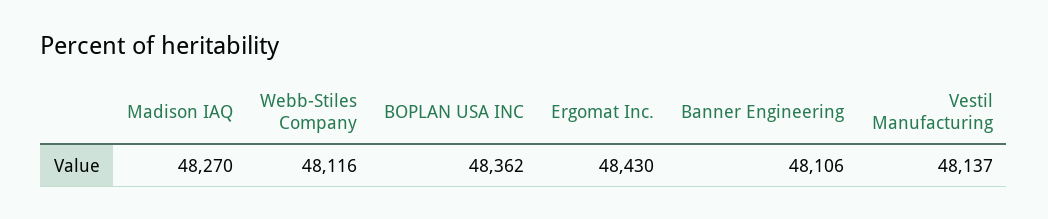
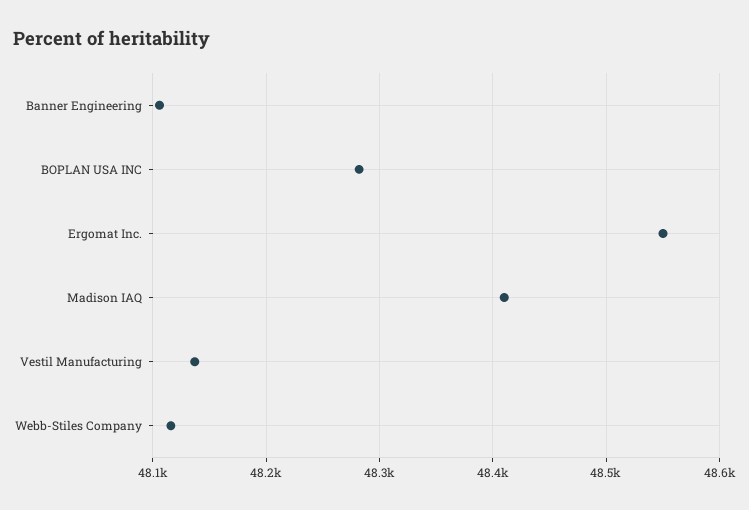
  {
-   "Madison IAQ": 48270,
+   "Madison IAQ": 48410,
    "Webb-Stiles Company": 48116,
-   "BOPLAN USA INC": 48362,
+   "BOPLAN USA INC": 48280,
-   "Ergomat Inc.": 48430,
+   "Ergomat Inc.": 48550,
    "Banner Engineering": 48106,
    "Vestil Manufacturing": 48137
  }

